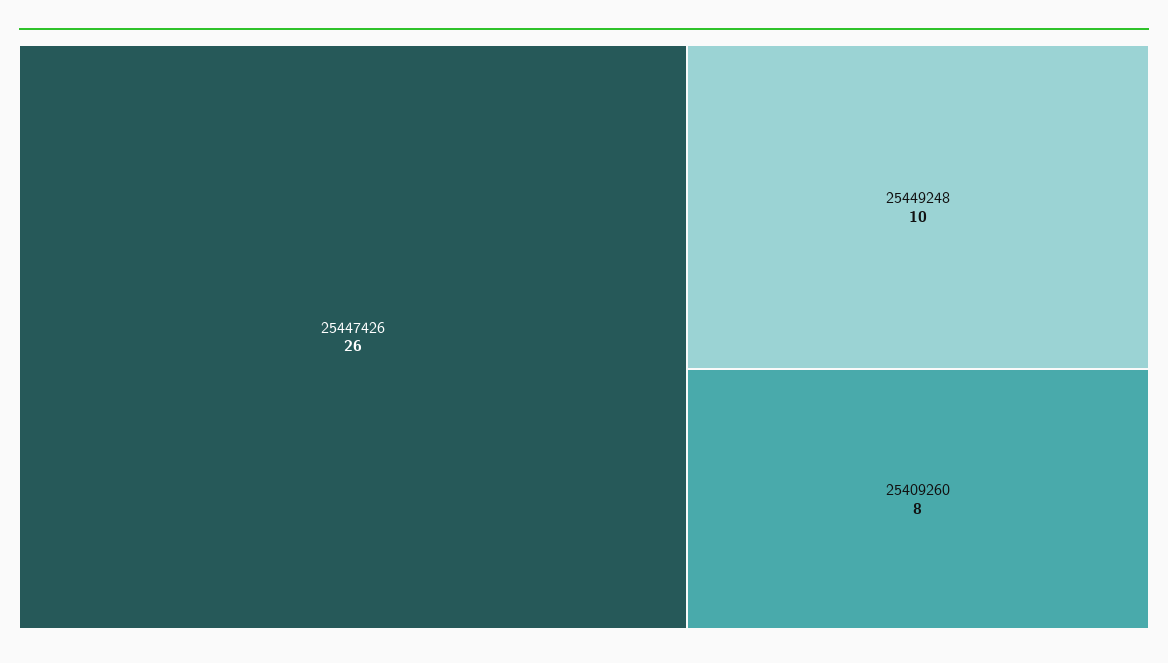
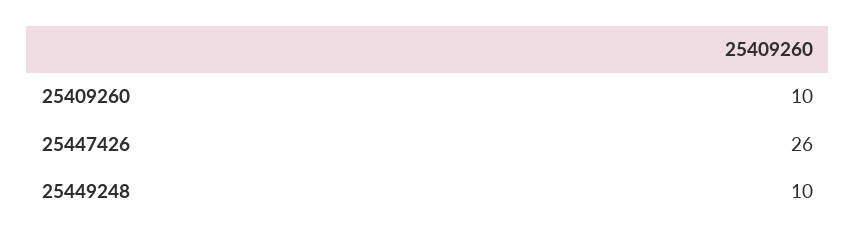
  {
    "25447426": 26,
    "25449248": 10,
-   "25409260": 8
+   "25409260": 10
  }

